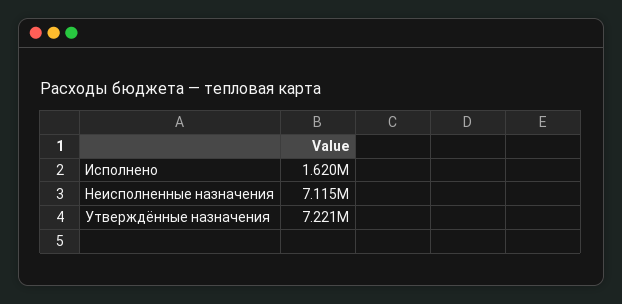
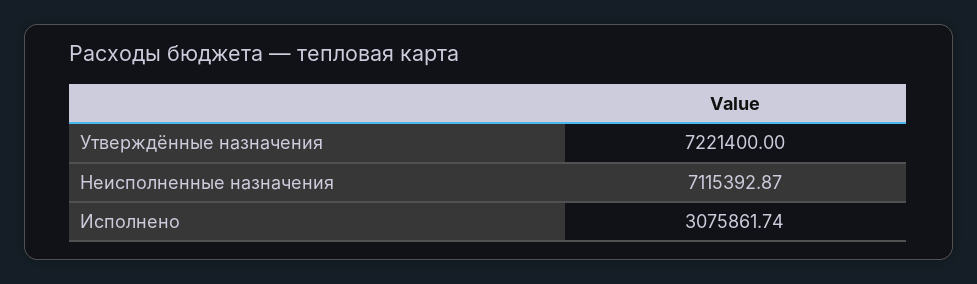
  {
-   "Исполнено": 1620000,
+   "Исполнено": 3075861.74,
    "Неисполненные назначения": 7115392.87,
    "Утверждённые назначения": 7221400
  }

